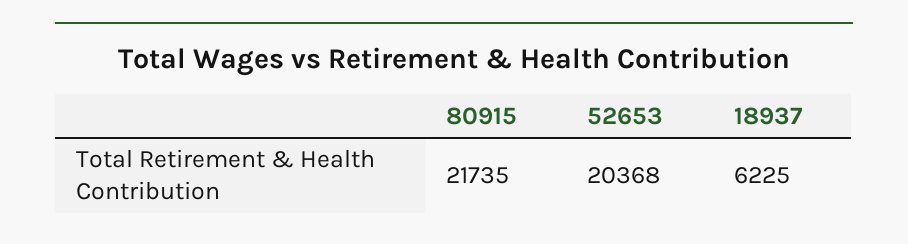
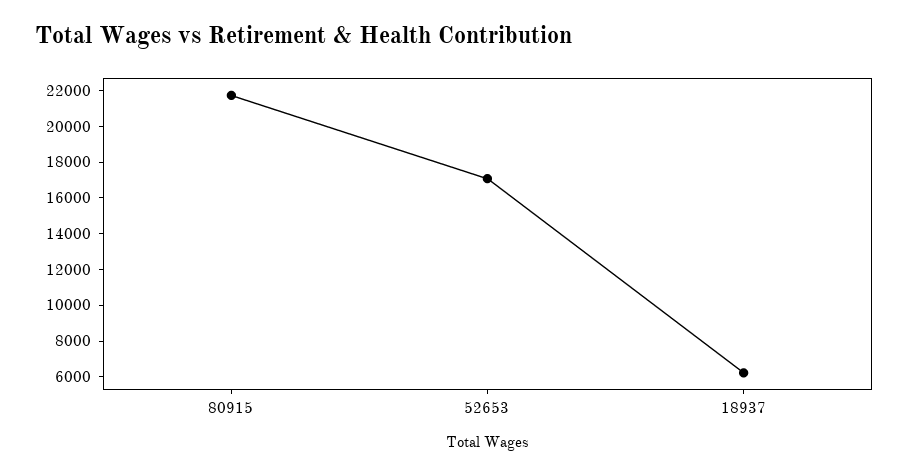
  {
    "80915": 21735,
-   "52653": 20368,
+   "52653": 17000,
    "18937": 6225
  }

